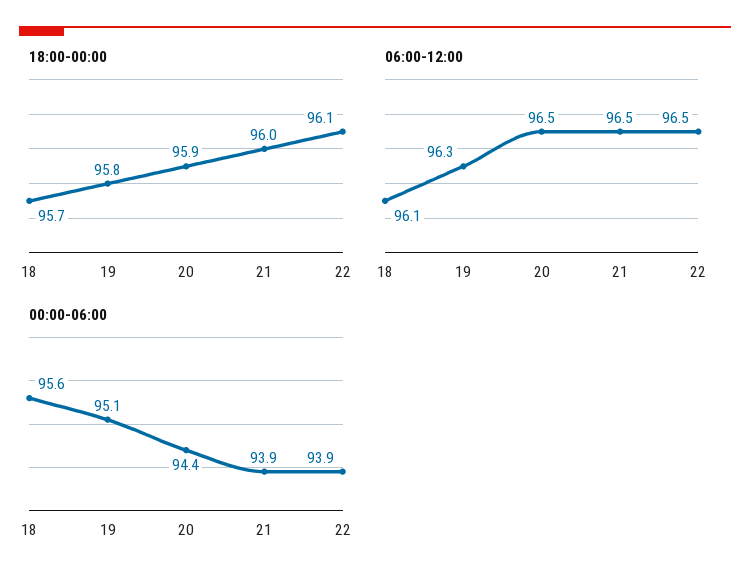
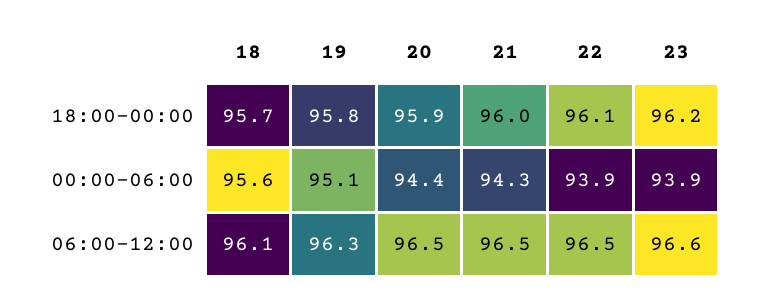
  {
    "18:00-00:00": {
      "18": 95.7,
      "19": 95.8,
      "20": 95.9,
      "21": 96,
-     "22": 96.1
+     "22": 96.1,
+     "23": 96.2
    },
    "06:00-12:00": {
      "18": 96.1,
      "19": 96.3,
      "20": 96.5,
      "21": 96.5,
-     "22": 96.5
+     "22": 96.5,
+     "23": 96.6
    },
    "00:00-06:00": {
      "18": 95.6,
      "19": 95.1,
      "20": 94.4,
-     "21": 93.9,
+     "21": 94.3,
-     "22": 93.9
+     "22": 93.9,
+     "23": 93.9
    }
  }

